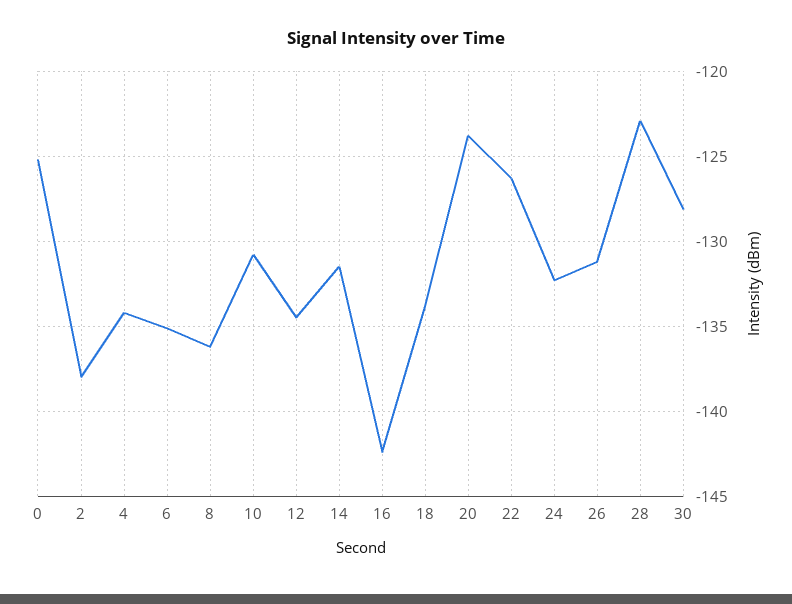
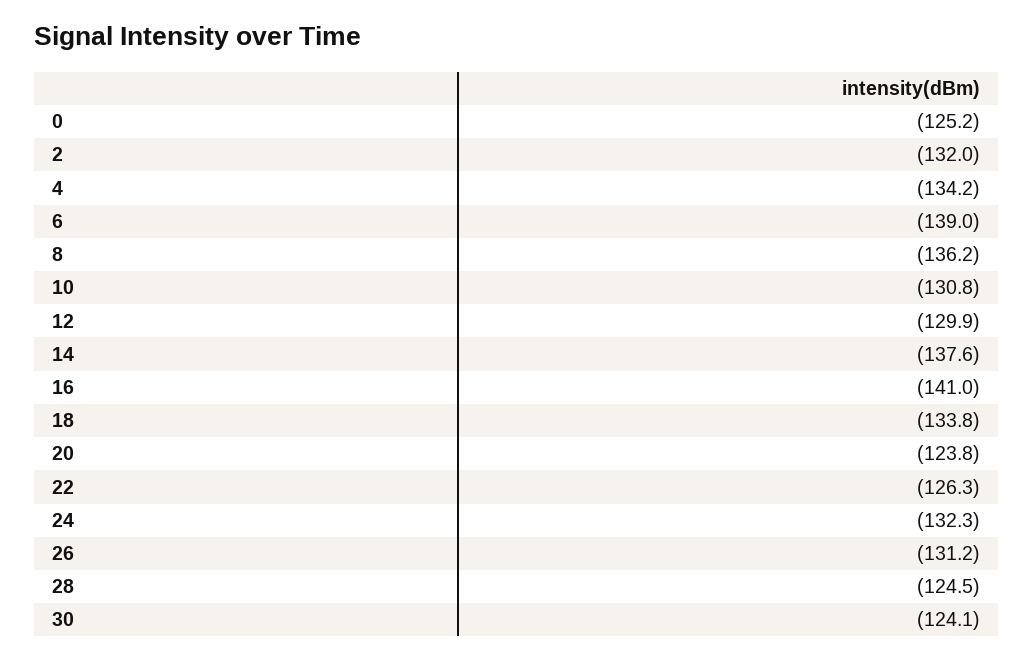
  {
    "0": -125.2,
-   "2": -138,
+   "2": -132,
    "4": -134.2,
-   "6": -135,
+   "6": -139,
    "8": -136.2,
    "10": -130.8,
-   "12": -134.5,
+   "12": -129.9,
-   "14": -131.5,
+   "14": -137.6,
-   "16": -142.5,
+   "16": -141,
    "18": -133.8,
    "20": -123.8,
    "22": -126.3,
    "24": -132.3,
    "26": -131.2,
-   "28": -123,
+   "28": -124.5,
-   "30": -128
+   "30": -124.1
  }

